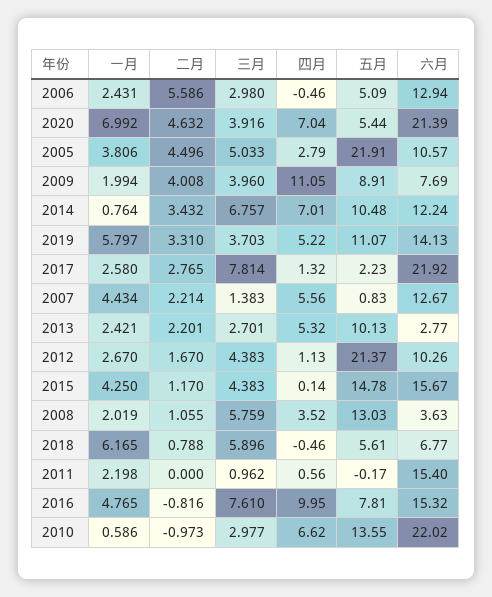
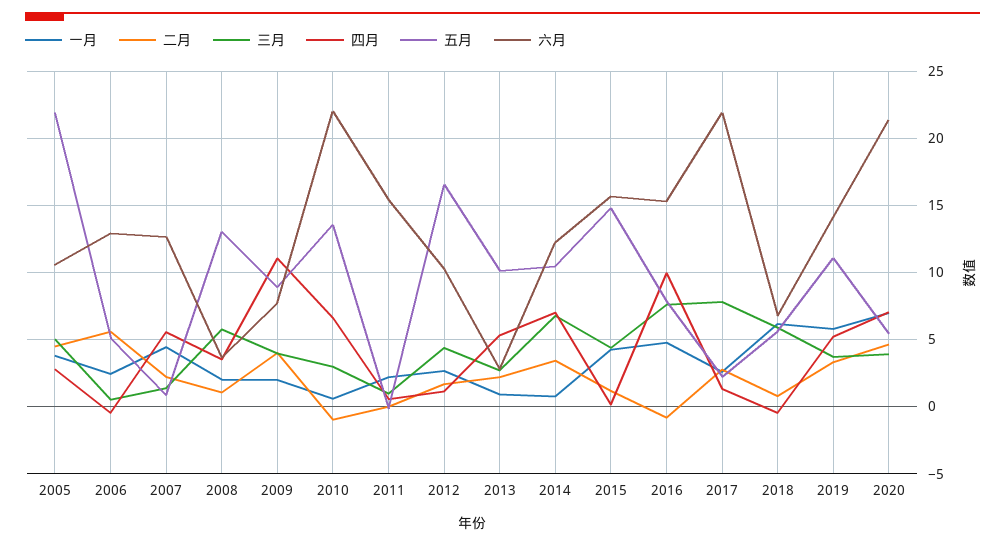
  {
    "一月": {
      "2006": 2.431,
      "2020": 6.992,
      "2005": 3.806,
      "2009": 1.994,
      "2014": 0.764,
      "2019": 5.797,
      "2017": 2.58,
      "2007": 4.434,
-     "2013": 2.421,
+     "2013": 1,
      "2012": 2.67,
      "2015": 4.25,
      "2008": 2.019,
      "2018": 6.165,
      "2011": 2.198,
      "2016": 4.765,
      "2010": 0.586
    },
    "二月": {
      "2006": 5.586,
      "2020": 4.632,
      "2005": 4.496,
      "2009": 4.008,
      "2014": 3.432,
      "2019": 3.31,
      "2017": 2.765,
      "2007": 2.214,
      "2013": 2.201,
      "2012": 1.67,
      "2015": 1.17,
      "2008": 1.055,
      "2018": 0.788,
      "2011": 0,
      "2016": -0.816,
      "2010": -0.973
    },
    "三月": {
-     "2006": 2.98,
+     "2006": 0.5,
      "2020": 3.916,
      "2005": 5.033,
      "2009": 3.96,
      "2014": 6.757,
      "2019": 3.703,
      "2017": 7.814,
      "2007": 1.383,
      "2013": 2.701,
      "2012": 4.383,
      "2015": 4.383,
      "2008": 5.759,
      "2018": 5.896,
      "2011": 0.962,
      "2016": 7.61,
      "2010": 2.977
    },
    "四月": {
      "2006": -0.46,
      "2020": 7.04,
      "2005": 2.79,
      "2009": 11.05,
      "2014": 7.01,
      "2019": 5.22,
      "2017": 1.32,
      "2007": 5.56,
      "2013": 5.32,
      "2012": 1.13,
      "2015": 0.14,
      "2008": 3.52,
      "2018": -0.46,
      "2011": 0.56,
      "2016": 9.95,
      "2010": 6.62
    },
    "五月": {
      "2006": 5.09,
      "2020": 5.44,
      "2005": 21.91,
      "2009": 8.91,
      "2014": 10.48,
      "2019": 11.07,
      "2017": 2.23,
      "2007": 0.83,
      "2013": 10.13,
-     "2012": 21.37,
+     "2012": 16.5,
      "2015": 14.78,
      "2008": 13.03,
      "2018": 5.61,
      "2011": -0.17,
      "2016": 7.81,
      "2010": 13.55
    },
    "六月": {
      "2006": 12.94,
      "2020": 21.39,
      "2005": 10.57,
      "2009": 7.69,
      "2014": 12.24,
      "2019": 14.13,
      "2017": 21.92,
      "2007": 12.67,
      "2013": 2.77,
      "2012": 10.26,
      "2015": 15.67,
      "2008": 3.63,
      "2018": 6.77,
      "2011": 15.4,
      "2016": 15.32,
      "2010": 22.02
    }
  }

